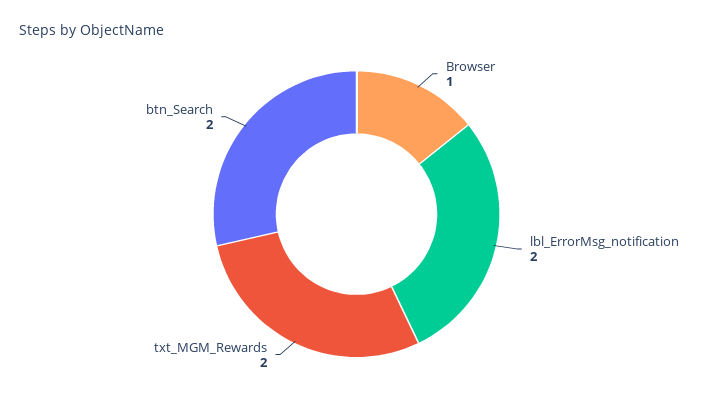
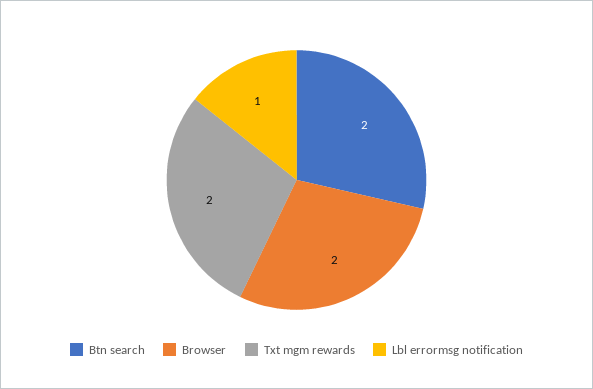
  {
-   "Browser": 1,
+   "Browser": 2,
-   "lbl_ErrorMsg_notification": 2,
+   "lbl_ErrorMsg_notification": 1,
    "txt_MGM_Rewards": 2,
    "btn_Search": 2
  }

